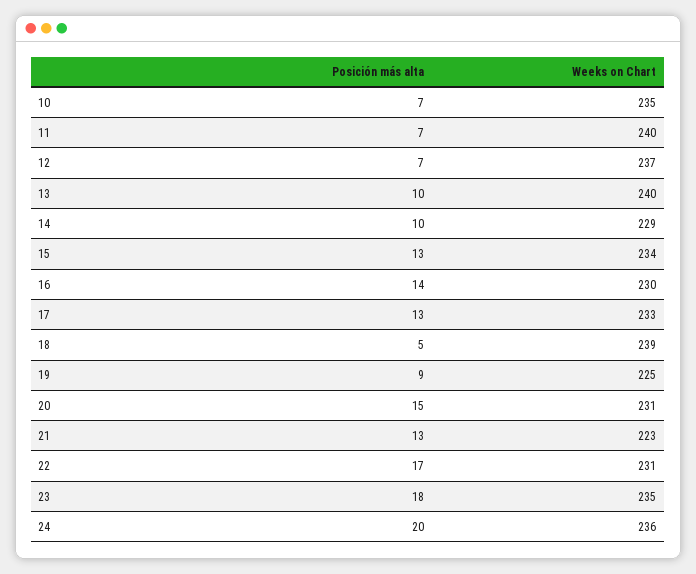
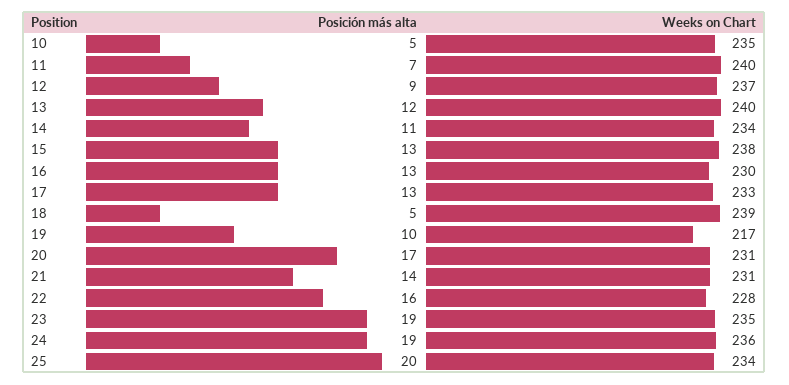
  {
    "Posición más alta": {
-     "10": 7,
+     "10": 5,
      "11": 7,
-     "12": 7,
+     "12": 9,
-     "13": 10,
+     "13": 12,
-     "14": 10,
+     "14": 11,
      "15": 13,
-     "16": 14,
+     "16": 13,
      "17": 13,
      "18": 5,
-     "19": 9,
+     "19": 10,
-     "20": 15,
+     "20": 17,
-     "21": 13,
+     "21": 14,
-     "22": 17,
+     "22": 16,
-     "23": 18,
+     "23": 19,
-     "24": 20
+     "24": 19,
+     "25": 20
    },
    "Weeks on Chart": {
      "10": 235,
      "11": 240,
      "12": 237,
      "13": 240,
-     "14": 229,
+     "14": 234,
-     "15": 234,
+     "15": 238,
      "16": 230,
      "17": 233,
      "18": 239,
-     "19": 225,
+     "19": 217,
      "20": 231,
-     "21": 223,
+     "21": 231,
-     "22": 231,
+     "22": 228,
      "23": 235,
-     "24": 236
+     "24": 236,
+     "25": 234
    }
  }

